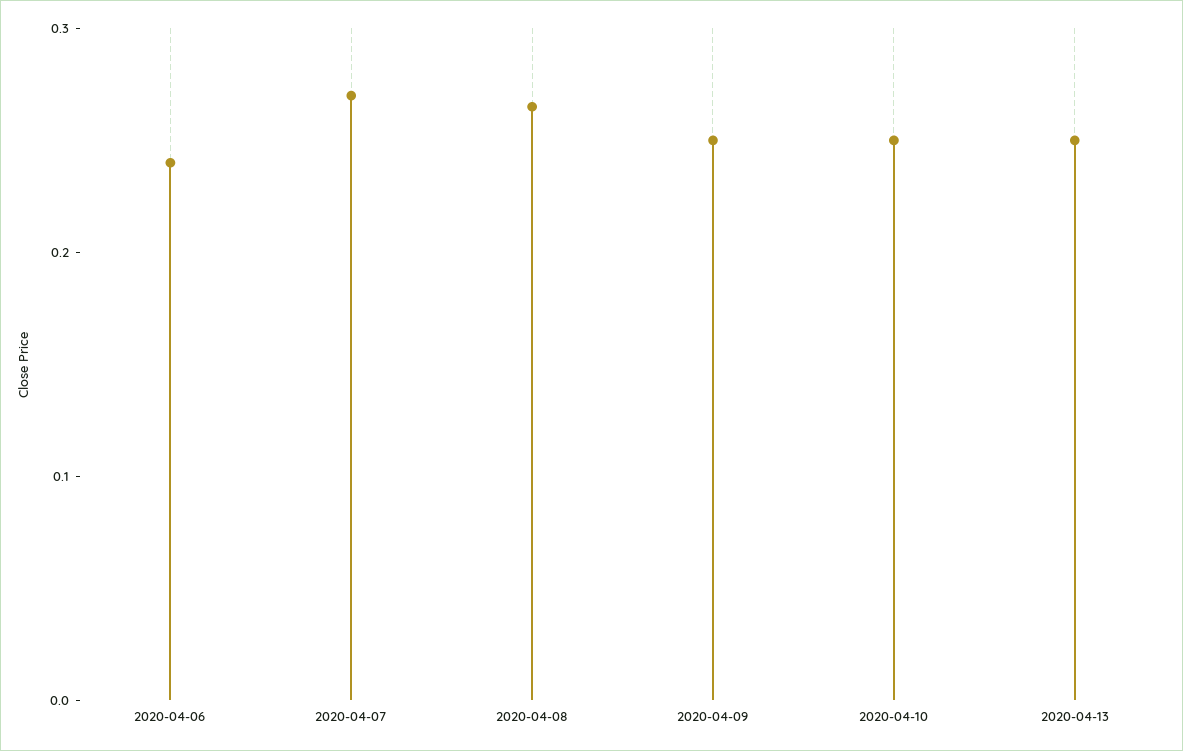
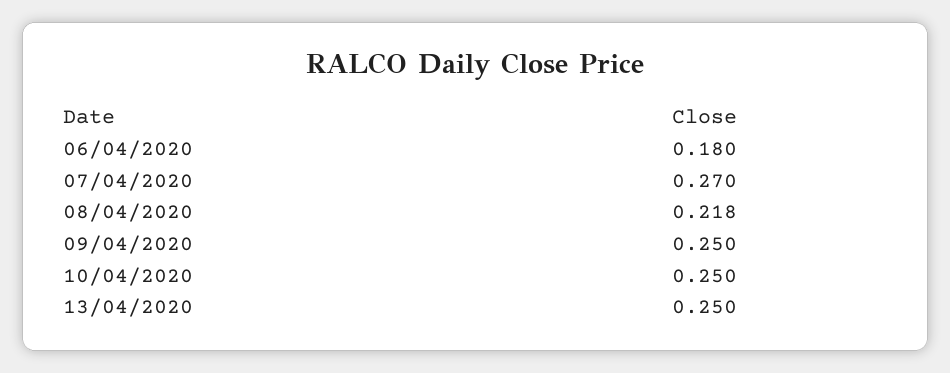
  {
-   "2020-04-06": 0.24,
+   "2020-04-06": 0.18,
    "2020-04-07": 0.27,
-   "2020-04-08": 0.26,
+   "2020-04-08": 0.218,
    "2020-04-09": 0.25,
    "2020-04-10": 0.25,
    "2020-04-13": 0.25
  }

